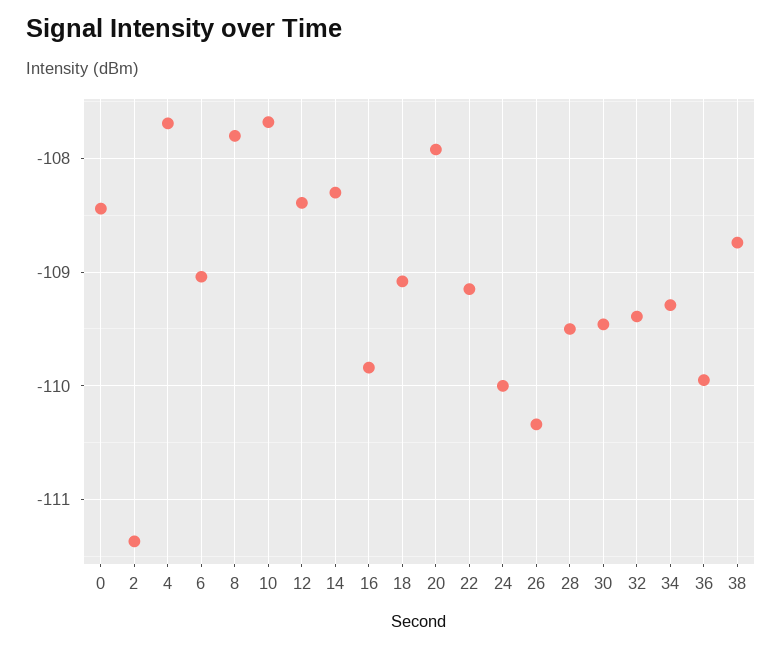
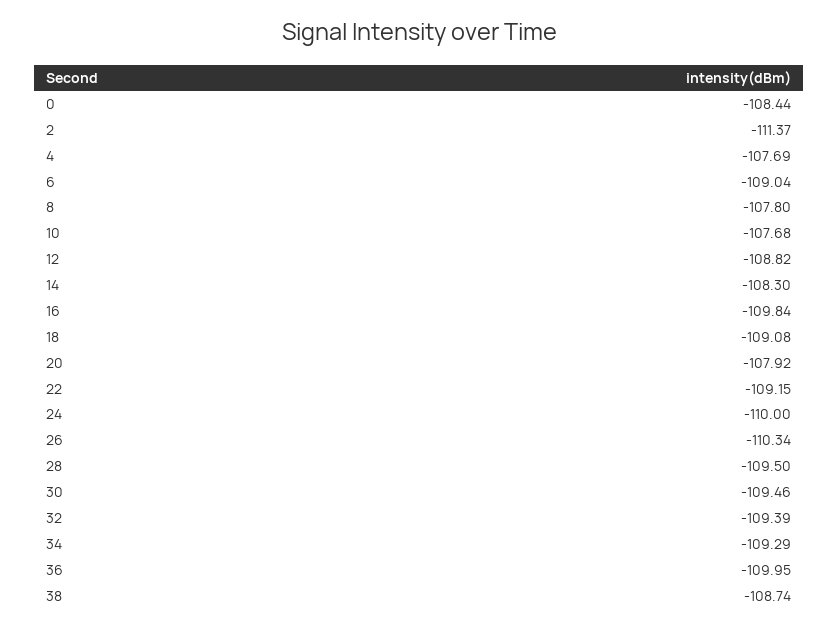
  {
    "0": -108.44,
    "2": -111.37,
    "4": -107.69,
    "6": -109.04,
    "8": -107.8,
    "10": -107.68,
-   "12": -108.4,
+   "12": -108.82,
    "14": -108.3,
    "16": -109.84,
    "18": -109.08,
    "20": -107.92,
    "22": -109.15,
    "24": -110,
    "26": -110.34,
    "28": -109.5,
    "30": -109.46,
    "32": -109.39,
    "34": -109.29,
    "36": -109.95,
    "38": -108.74
  }

